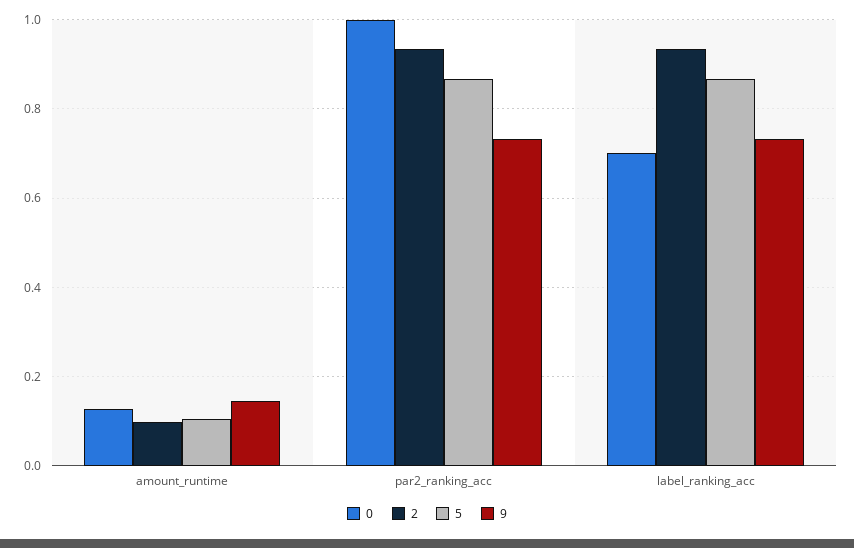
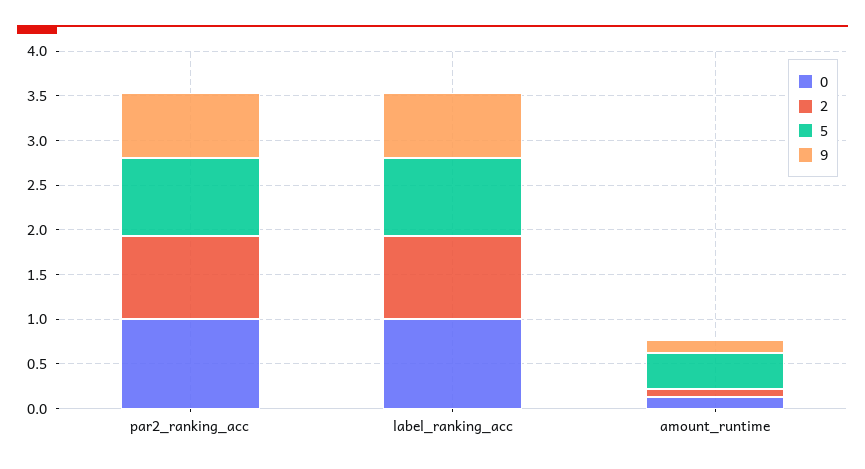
  {
    "0": {
      "amount_runtime": 0.12,
      "par2_ranking_acc": 1,
-     "label_ranking_acc": 0.7
+     "label_ranking_acc": 1
    },
    "2": {
      "amount_runtime": 0.1,
      "par2_ranking_acc": 0.94,
      "label_ranking_acc": 0.94
    },
    "5": {
-     "amount_runtime": 0.1,
+     "amount_runtime": 0.4,
      "par2_ranking_acc": 0.86,
      "label_ranking_acc": 0.86
    },
    "9": {
      "amount_runtime": 0.14,
      "par2_ranking_acc": 0.74,
      "label_ranking_acc": 0.74
    }
  }

